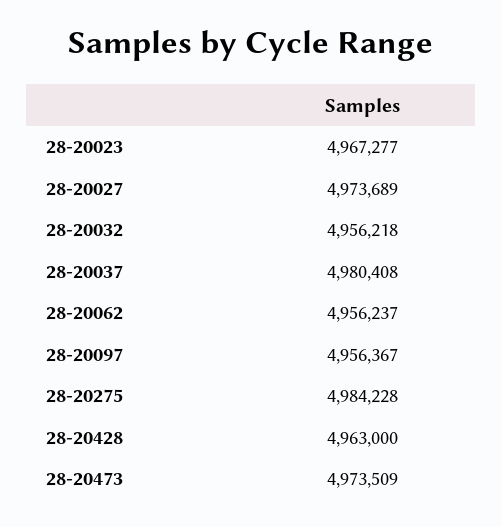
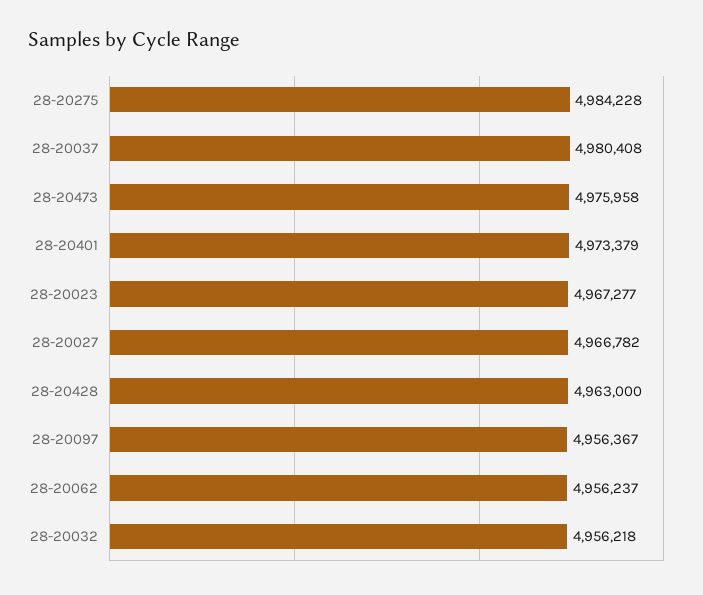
  {
    "28-20023": 4967277,
-   "28-20027": 4973689,
+   "28-20027": 4966782,
    "28-20032": 4956218,
    "28-20037": 4980408,
    "28-20062": 4956237,
    "28-20097": 4956367,
    "28-20275": 4984228,
    "28-20428": 4963000,
-   "28-20473": 4973509
+   "28-20473": 4975958,
+   "28-20401": 4973379
  }

